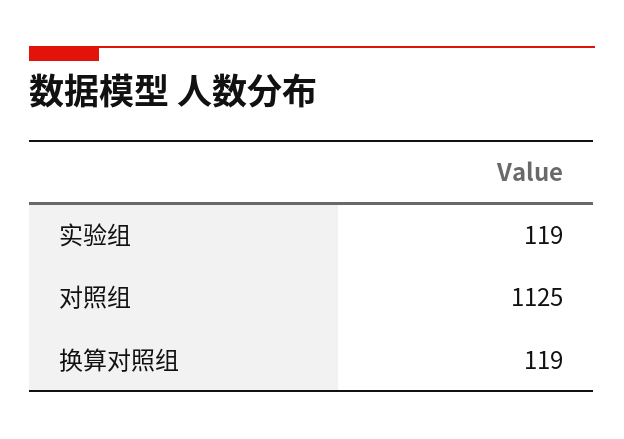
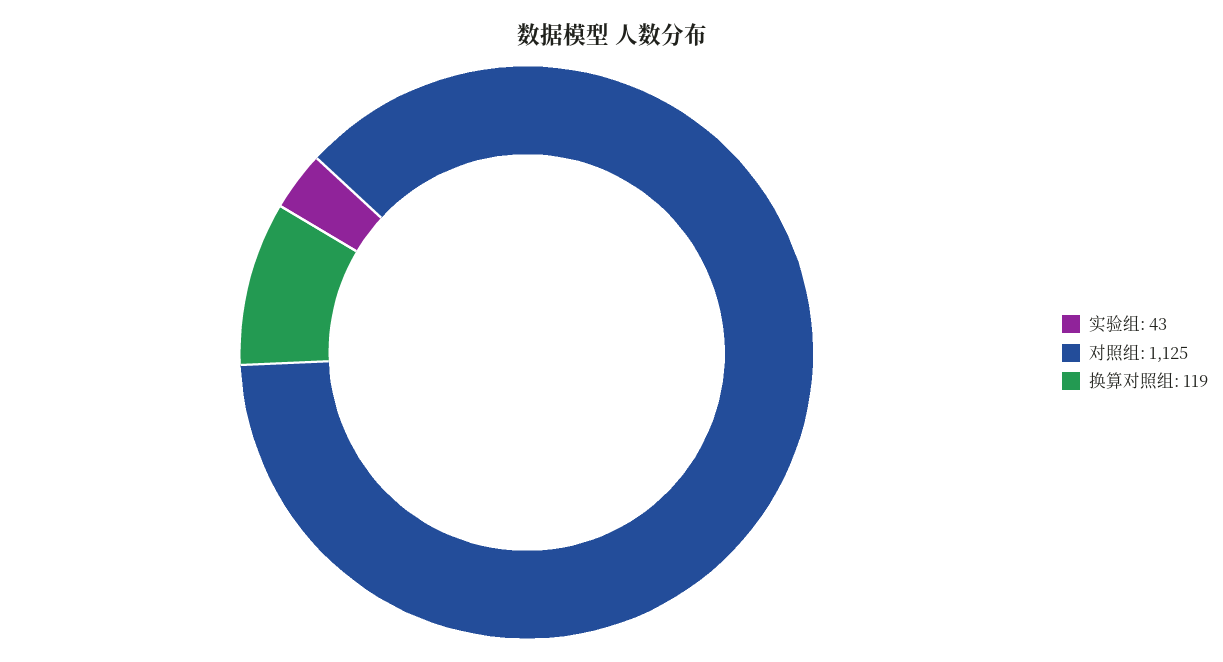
  {
-   "实验组": 119,
+   "实验组": 43,
    "对照组": 1125,
    "换算对照组": 119
  }

